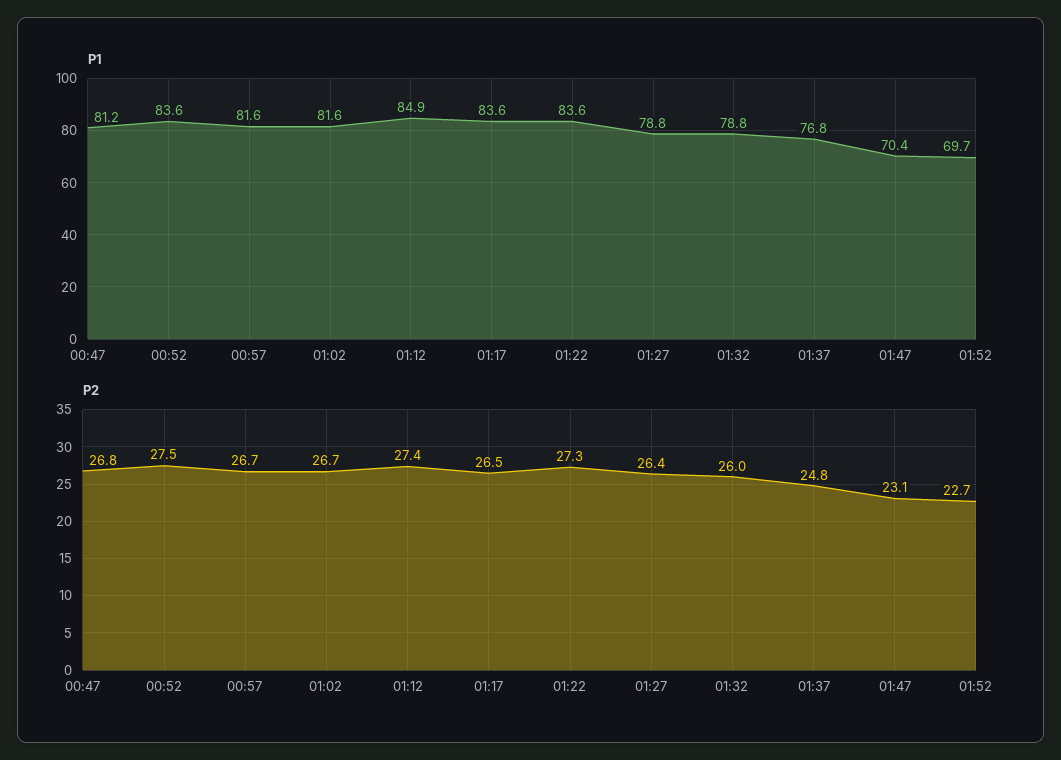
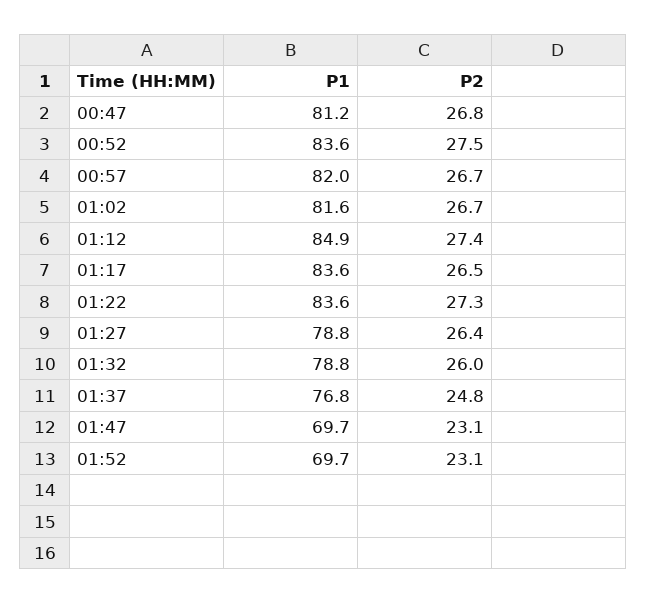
  {
    "P1": {
      "00:47": 81.2,
      "00:52": 83.6,
-     "00:57": 81.6,
+     "00:57": 82,
      "01:02": 81.6,
      "01:12": 84.9,
      "01:17": 83.6,
      "01:22": 83.6,
      "01:27": 78.8,
      "01:32": 78.8,
      "01:37": 76.8,
-     "01:47": 70.4,
+     "01:47": 69.7,
      "01:52": 69.7
    },
    "P2": {
      "00:47": 26.8,
      "00:52": 27.5,
      "00:57": 26.7,
      "01:02": 26.7,
      "01:12": 27.4,
      "01:17": 26.5,
      "01:22": 27.3,
      "01:27": 26.4,
      "01:32": 26,
      "01:37": 24.8,
      "01:47": 23.1,
-     "01:52": 22.7
+     "01:52": 23.1
    }
  }

